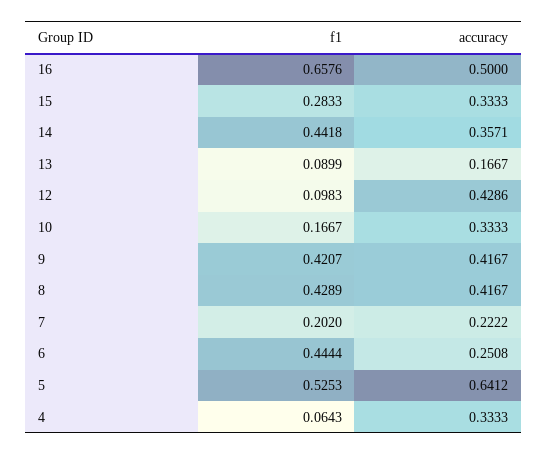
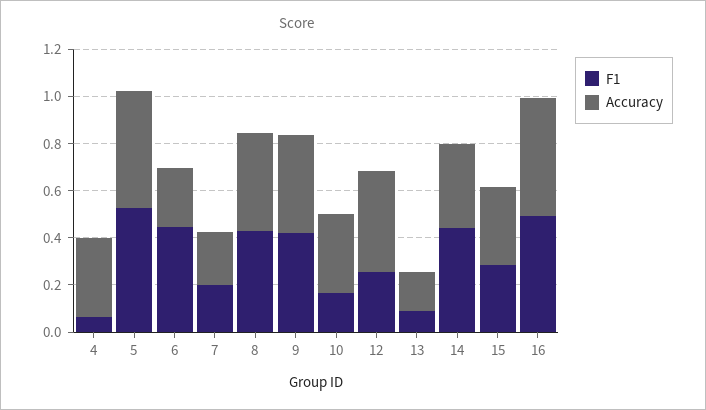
  {
    "f1": {
-     "16": 0.6576,
+     "16": 0.5,
      "15": 0.2833,
      "14": 0.4418,
      "13": 0.0899,
-     "12": 0.0983,
+     "12": 0.25,
      "10": 0.1667,
      "9": 0.4207,
      "8": 0.4289,
      "7": 0.202,
      "6": 0.4444,
      "5": 0.5253,
      "4": 0.0643
    },
    "accuracy": {
      "16": 0.5,
      "15": 0.3333,
      "14": 0.3571,
      "13": 0.1667,
      "12": 0.4286,
      "10": 0.3333,
      "9": 0.4167,
      "8": 0.4167,
      "7": 0.2222,
      "6": 0.2508,
-     "5": 0.6412,
+     "5": 0.5,
      "4": 0.3333
    }
  }

